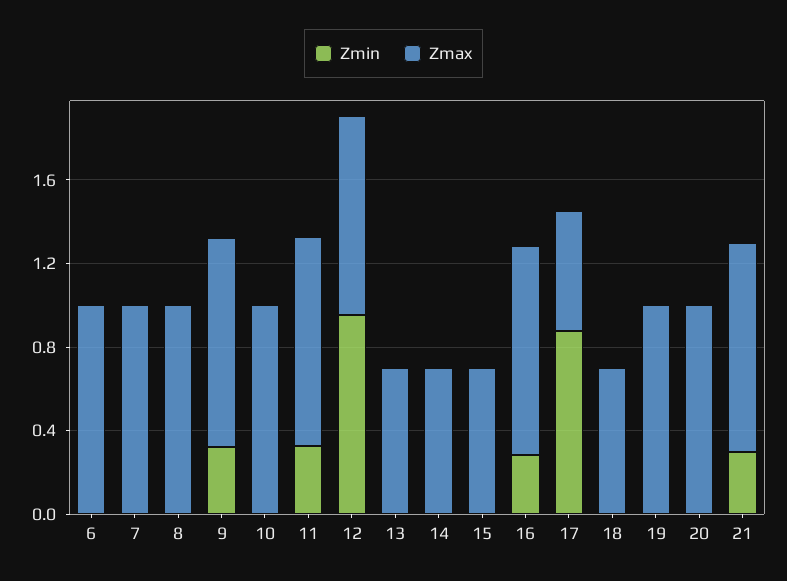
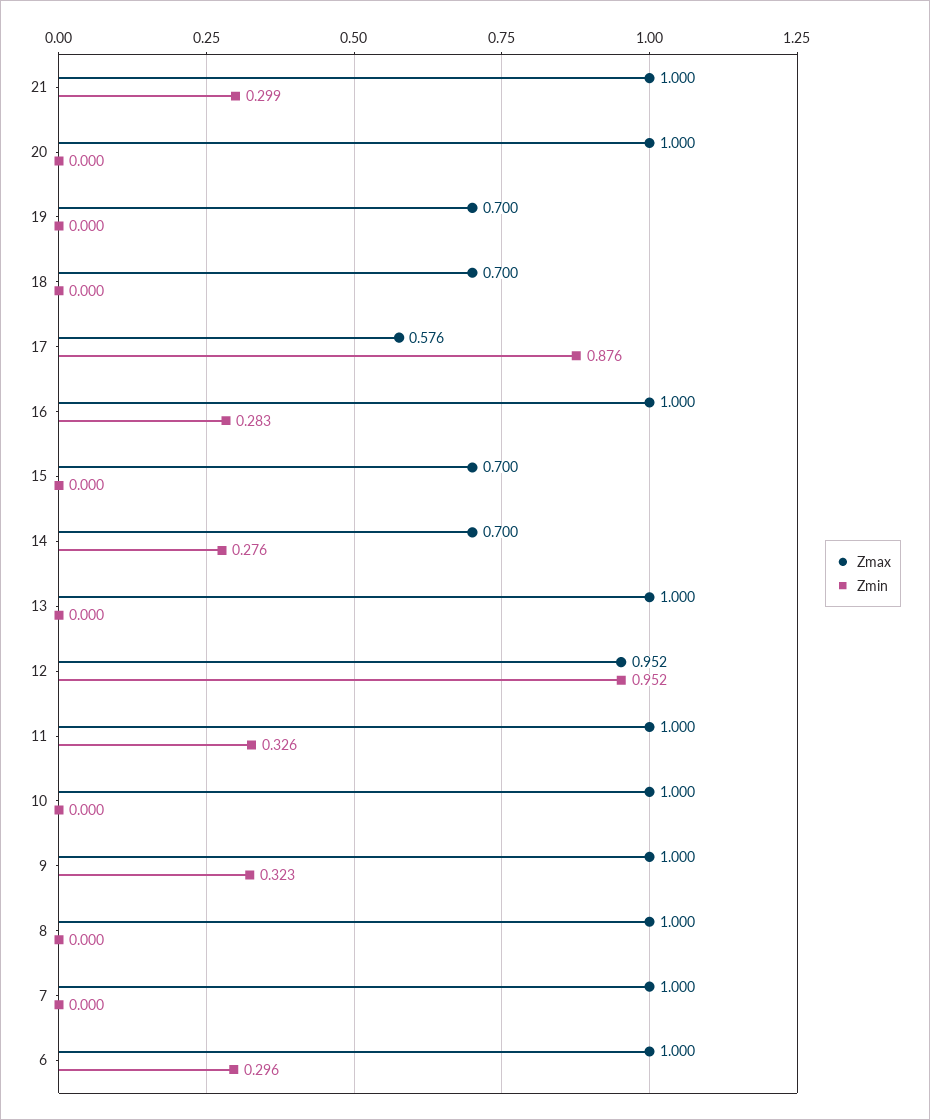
  {
    "Zmin": {
-     "6": 0,
+     "6": 0.296,
      "7": 0,
      "8": 0,
      "9": 0.323,
      "10": 0,
      "11": 0.326,
      "12": 0.952,
      "13": 0,
-     "14": 0,
+     "14": 0.276,
      "15": 0,
      "16": 0.283,
      "17": 0.876,
      "18": 0,
      "19": 0,
      "20": 0,
      "21": 0.299
    },
    "Zmax": {
      "6": 1,
      "7": 1,
      "8": 1,
      "9": 1,
      "10": 1,
      "11": 1,
      "12": 0.952,
-     "13": 0.7,
+     "13": 1,
      "14": 0.7,
      "15": 0.7,
      "16": 1,
      "17": 0.576,
      "18": 0.7,
-     "19": 1,
+     "19": 0.7,
      "20": 1,
      "21": 1
    }
  }

